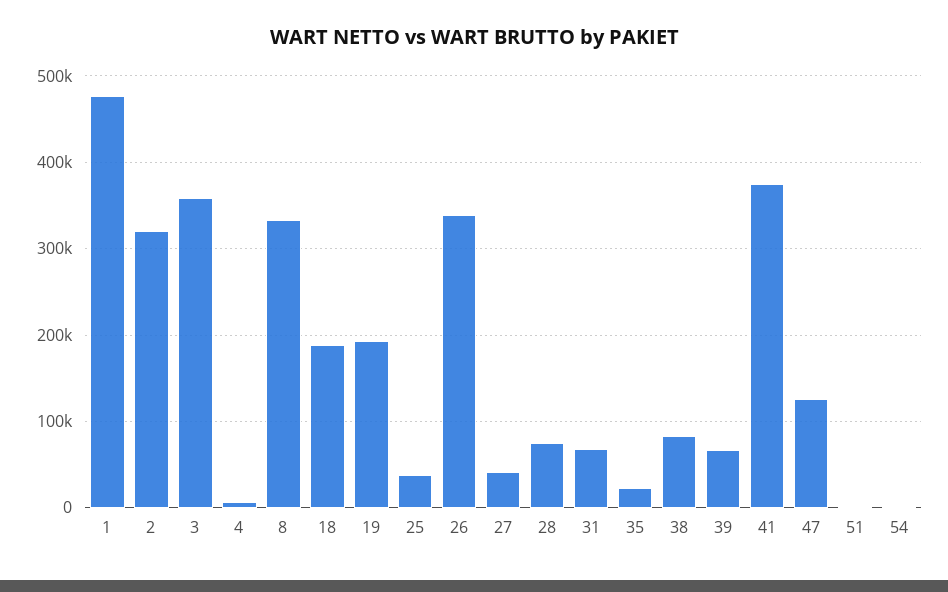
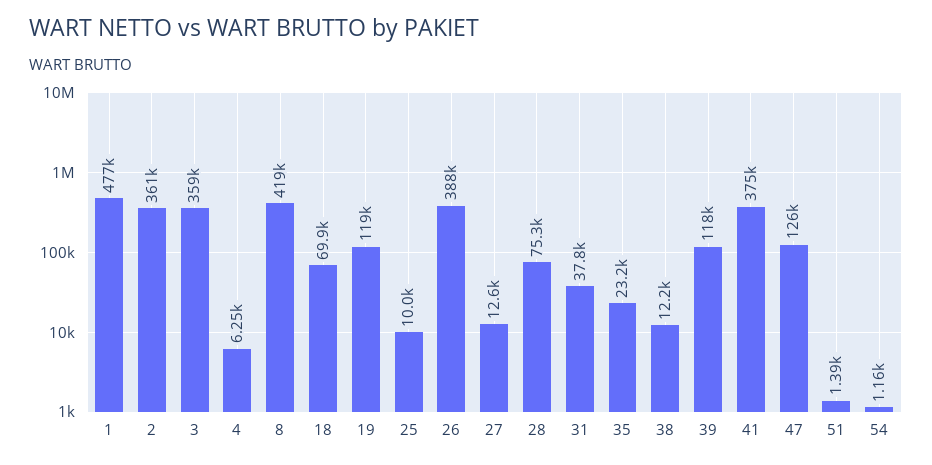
  {
    "1": 477000,
-   "2": 320000,
+   "2": 361000,
    "3": 359000,
    "4": 6250,
-   "8": 330000,
+   "8": 419000,
-   "18": 190000,
+   "18": 69900,
-   "19": 190000,
+   "19": 119000,
-   "25": 40000,
+   "25": 10000,
-   "26": 340000,
+   "26": 388000,
-   "27": 40000,
+   "27": 12600,
    "28": 75300,
-   "31": 70000,
+   "31": 37800,
    "35": 23200,
-   "38": 80000,
+   "38": 12200,
-   "39": 70000,
+   "39": 118000,
    "41": 375000,
    "47": 126000,
    "51": 1390,
    "54": 1160
  }

